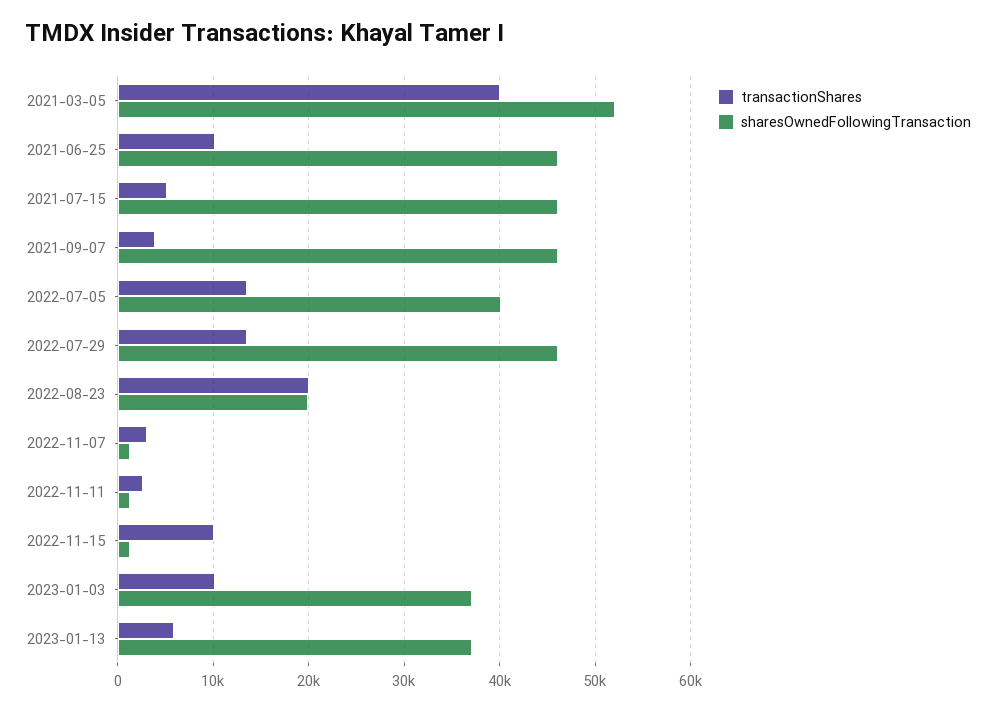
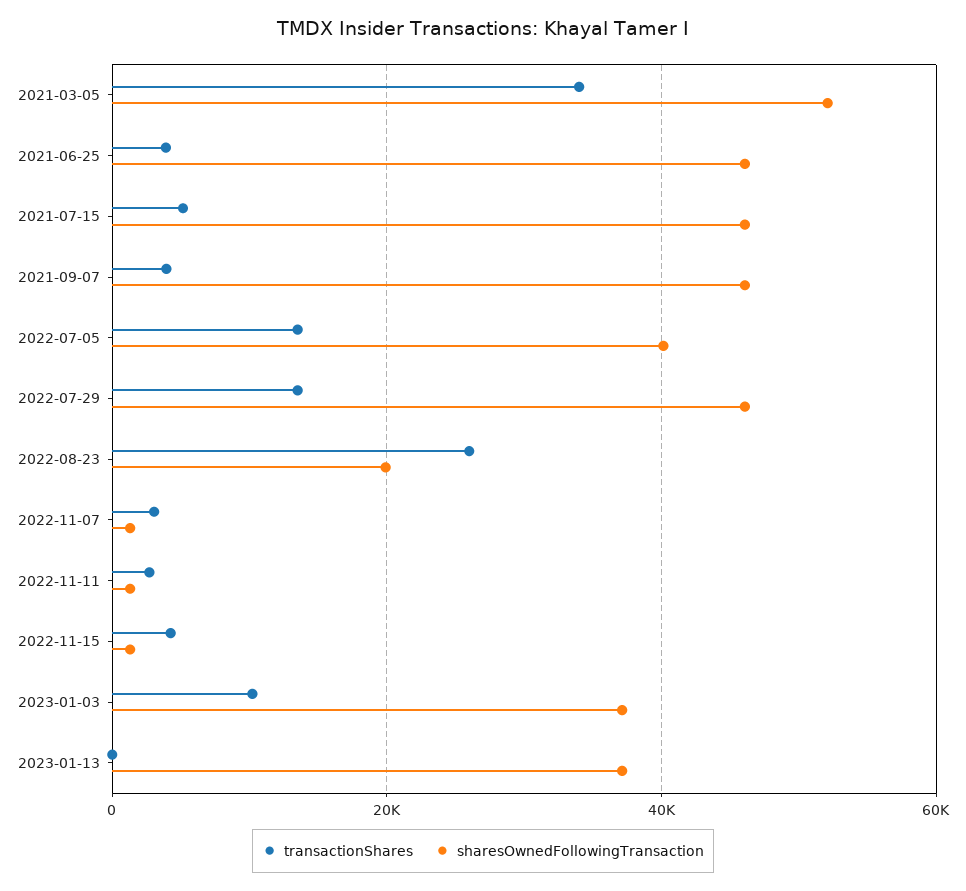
  {
    "transactionShares": {
-     "2021-03-05": 40000,
+     "2021-03-05": 34000,
-     "2021-06-25": 10000,
+     "2021-06-25": 4000,
      "2021-07-15": 5000,
      "2021-09-07": 4000,
      "2022-07-05": 14000,
      "2022-07-29": 14000,
-     "2022-08-23": 20000,
+     "2022-08-23": 26000,
      "2022-11-07": 3000,
      "2022-11-11": 3000,
-     "2022-11-15": 10000,
+     "2022-11-15": 4000,
      "2023-01-03": 10000,
-     "2023-01-13": 6000
+     "2023-01-13": 0
    },
    "sharesOwnedFollowingTransaction": {
      "2021-03-05": 52000,
      "2021-06-25": 46000,
      "2021-07-15": 46000,
      "2021-09-07": 46000,
      "2022-07-05": 40000,
      "2022-07-29": 46000,
      "2022-08-23": 20000,
      "2022-11-07": 1000,
      "2022-11-11": 1000,
      "2022-11-15": 1000,
      "2023-01-03": 37000,
      "2023-01-13": 37000
    }
  }

